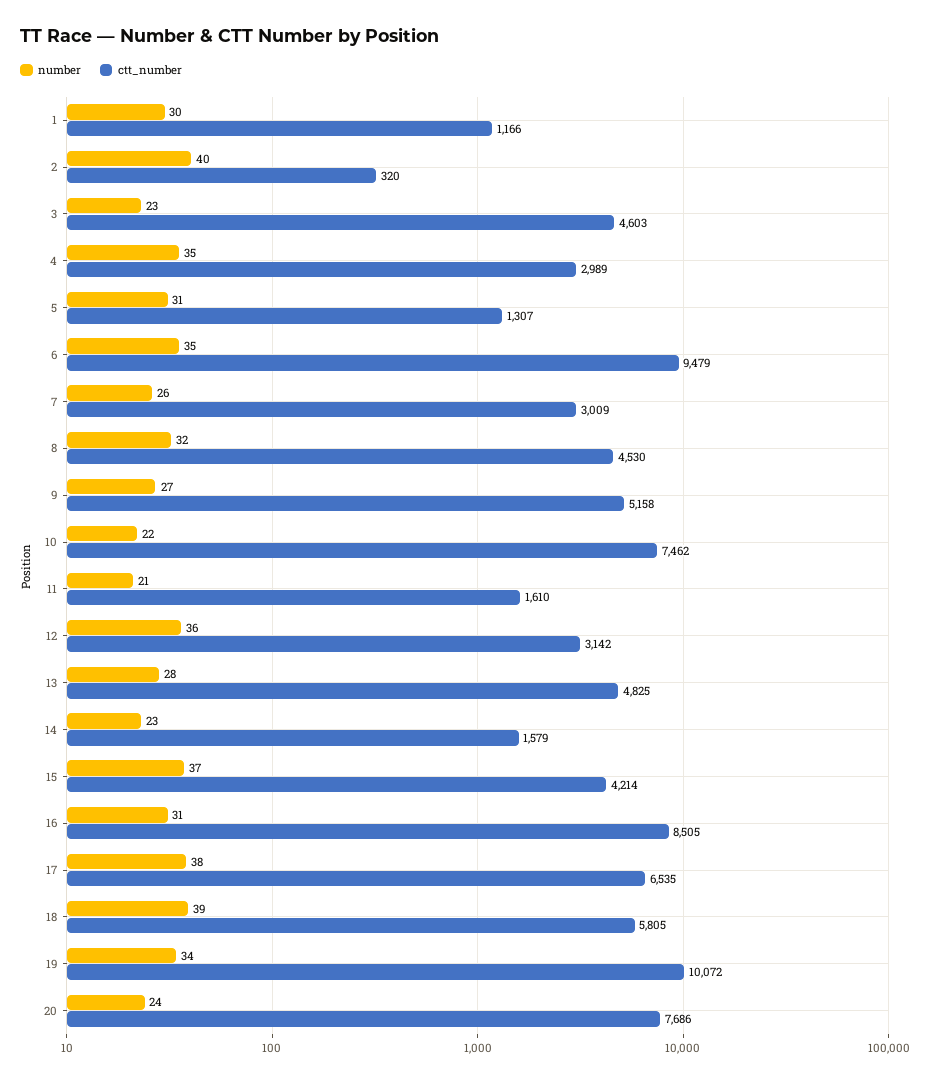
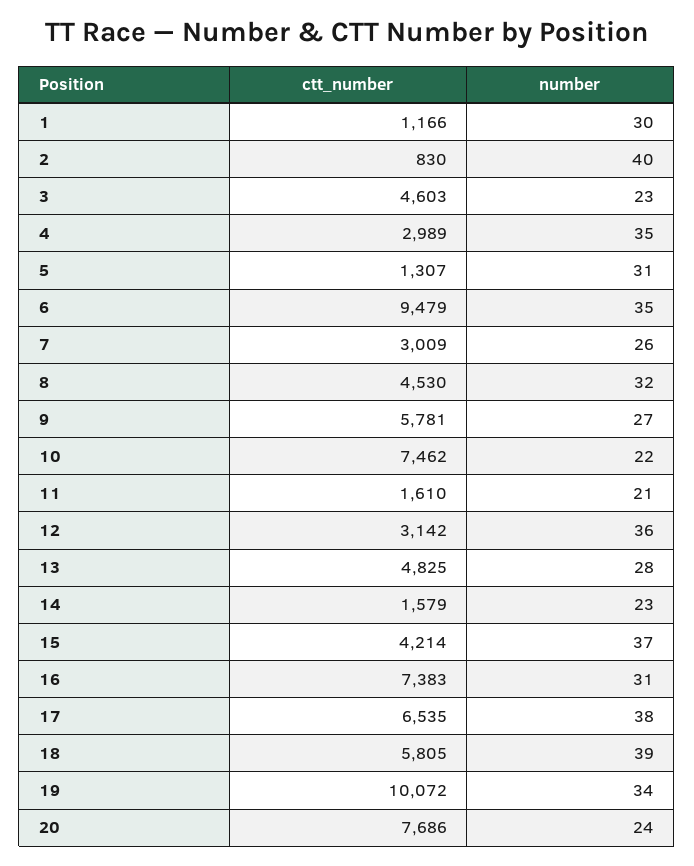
  {
    "number": {
      "1": 30,
      "2": 40,
      "3": 23,
      "4": 35,
      "5": 31,
      "6": 35,
      "7": 26,
      "8": 32,
      "9": 27,
      "10": 22,
      "11": 21,
      "12": 36,
      "13": 28,
      "14": 23,
      "15": 37,
      "16": 31,
      "17": 38,
      "18": 39,
      "19": 34,
      "20": 24
    },
    "ctt_number": {
      "1": 1166,
-     "2": 320,
+     "2": 830,
      "3": 4603,
      "4": 2989,
      "5": 1307,
      "6": 9479,
      "7": 3009,
      "8": 4530,
-     "9": 5158,
+     "9": 5781,
      "10": 7462,
      "11": 1610,
      "12": 3142,
      "13": 4825,
      "14": 1579,
      "15": 4214,
-     "16": 8505,
+     "16": 7383,
      "17": 6535,
      "18": 5805,
      "19": 10072,
      "20": 7686
    }
  }

